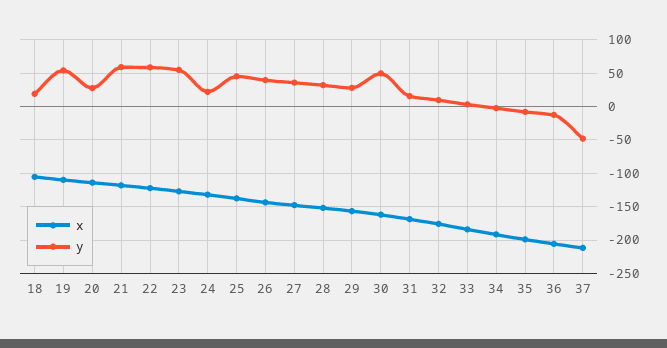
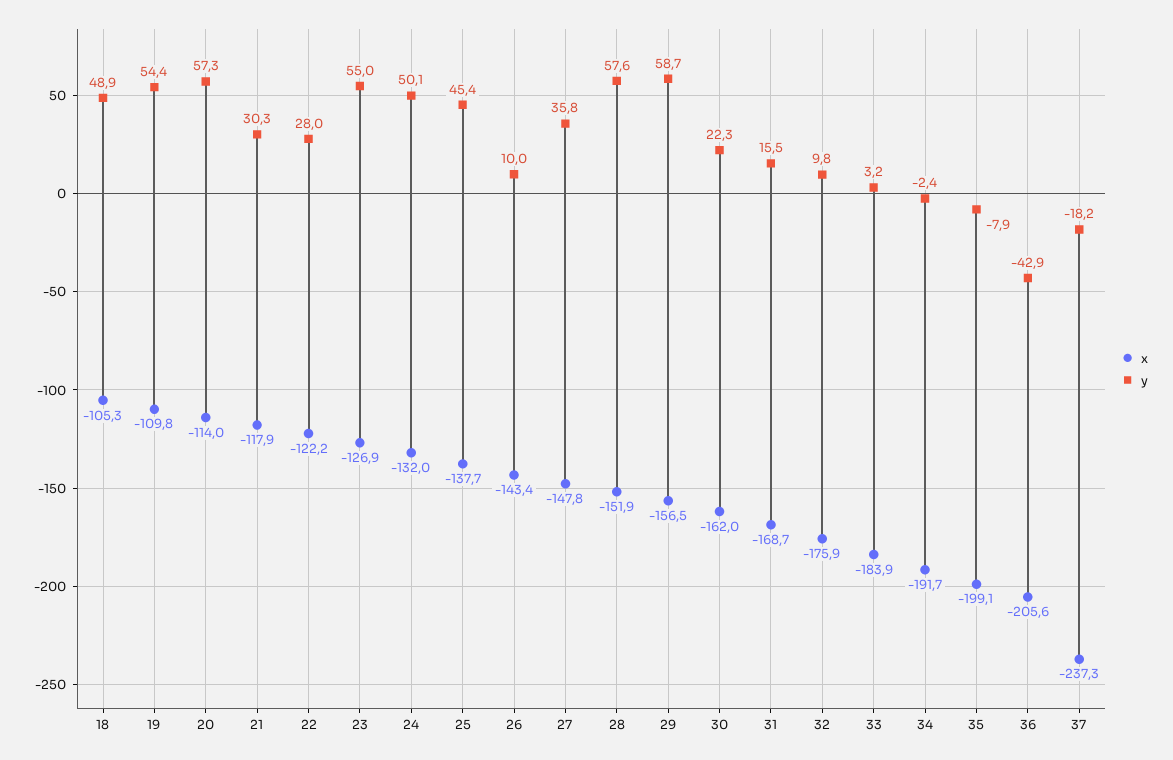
  {
    "x": {
      "18": -105.3,
      "19": -109.8,
      "20": -114,
      "21": -117.9,
      "22": -122.2,
      "23": -126.9,
      "24": -132,
      "25": -137.7,
      "26": -143.4,
      "27": -147.8,
      "28": -151.9,
      "29": -156.5,
      "30": -162,
      "31": -168.7,
      "32": -175.9,
      "33": -183.9,
      "34": -191.7,
      "35": -199.1,
      "36": -205.6,
-     "37": -210
+     "37": -237.3
    },
    "y": {
-     "18": 20,
+     "18": 48.9,
      "19": 54.4,
-     "20": 30,
+     "20": 57.3,
-     "21": 60,
+     "21": 30.3,
-     "22": 60,
+     "22": 28,
      "23": 55,
-     "24": 20,
+     "24": 50.1,
      "25": 45.4,
-     "26": 40,
+     "26": 10,
      "27": 35.8,
-     "28": 30,
+     "28": 57.6,
-     "29": 30,
+     "29": 58.7,
-     "30": 50,
+     "30": 22.3,
      "31": 15.5,
      "32": 9.8,
      "33": 3.2,
      "34": -2.4,
      "35": -7.9,
-     "36": -10,
+     "36": -42.9,
-     "37": -50
+     "37": -18.2
    }
  }

